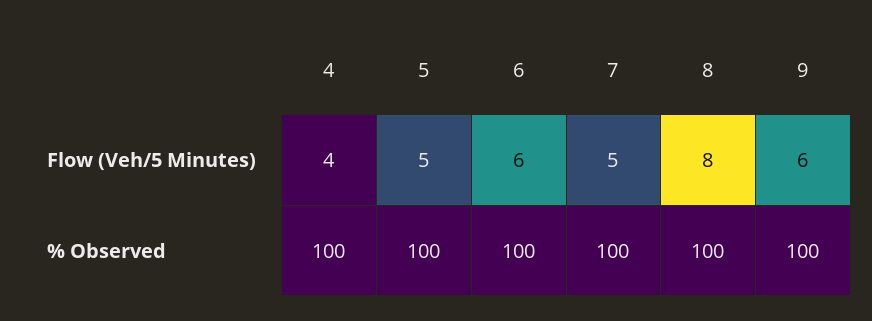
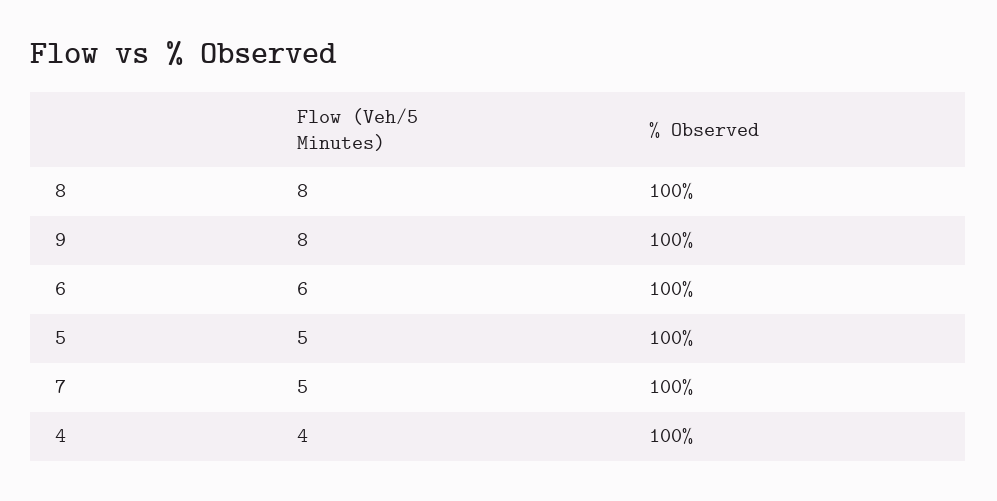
  {
    "4": {
      "Flow (Veh/5 Minutes)": 4,
      "% Observed": 100
    },
    "5": {
      "Flow (Veh/5 Minutes)": 5,
      "% Observed": 100
    },
    "6": {
      "Flow (Veh/5 Minutes)": 6,
      "% Observed": 100
    },
    "7": {
      "Flow (Veh/5 Minutes)": 5,
      "% Observed": 100
    },
    "8": {
      "Flow (Veh/5 Minutes)": 8,
      "% Observed": 100
    },
    "9": {
-     "Flow (Veh/5 Minutes)": 6,
+     "Flow (Veh/5 Minutes)": 8,
      "% Observed": 100
    }
  }

